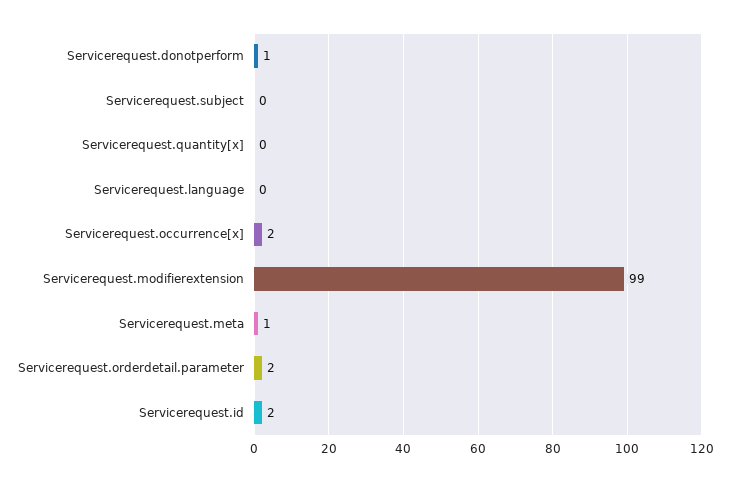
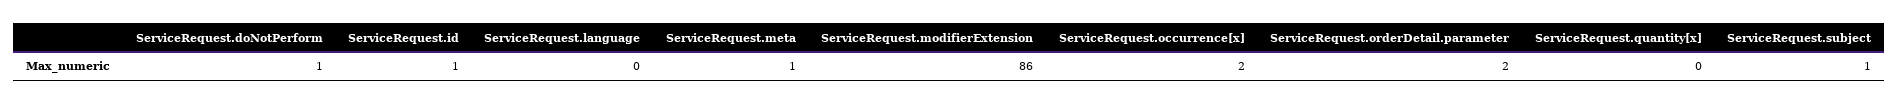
  {
    "Servicerequest.donotperform": 1,
-   "Servicerequest.subject": 0,
+   "Servicerequest.subject": 1,
    "Servicerequest.quantity[x]": 0,
    "Servicerequest.language": 0,
    "Servicerequest.occurrence[x]": 2,
-   "Servicerequest.modifierextension": 99,
+   "Servicerequest.modifierextension": 86,
    "Servicerequest.meta": 1,
    "Servicerequest.orderdetail.parameter": 2,
-   "Servicerequest.id": 2
+   "Servicerequest.id": 1
  }

